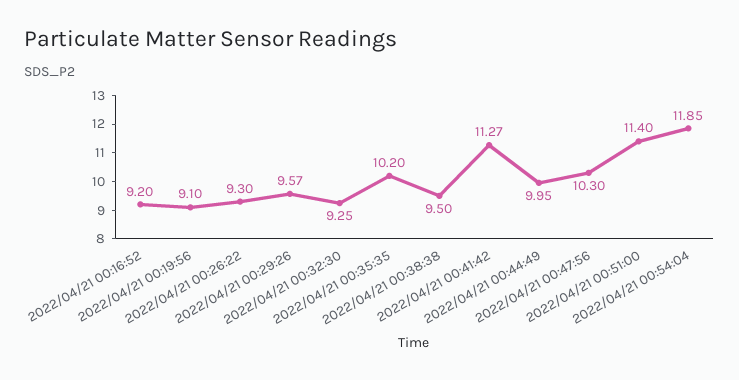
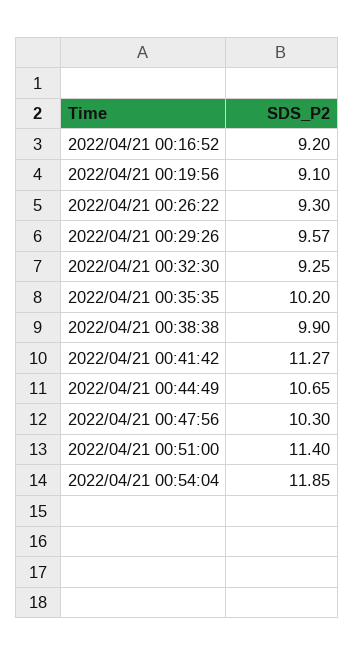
  {
    "2022/04/21 00:16:52": 9.2,
    "2022/04/21 00:19:56": 9.1,
    "2022/04/21 00:26:22": 9.3,
    "2022/04/21 00:29:26": 9.57,
    "2022/04/21 00:32:30": 9.25,
    "2022/04/21 00:35:35": 10.2,
-   "2022/04/21 00:38:38": 9.5,
+   "2022/04/21 00:38:38": 9.9,
    "2022/04/21 00:41:42": 11.27,
-   "2022/04/21 00:44:49": 9.95,
+   "2022/04/21 00:44:49": 10.65,
    "2022/04/21 00:47:56": 10.3,
    "2022/04/21 00:51:00": 11.4,
    "2022/04/21 00:54:04": 11.85
  }

